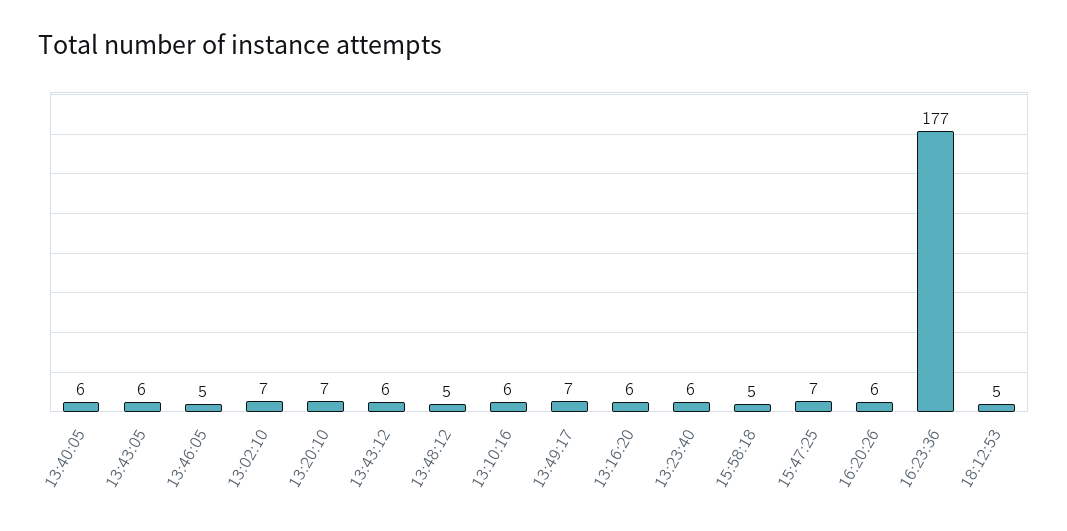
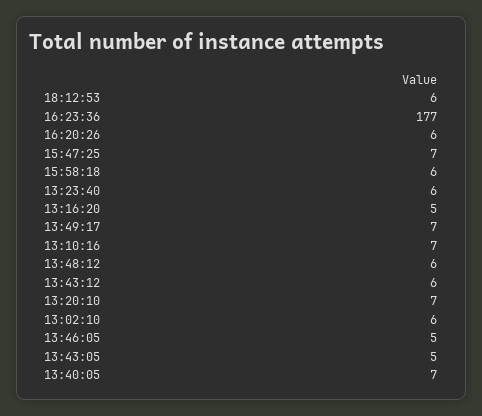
  {
-   "13:40:05": 6,
+   "13:40:05": 7,
-   "13:43:05": 6,
+   "13:43:05": 5,
    "13:46:05": 5,
-   "13:02:10": 7,
+   "13:02:10": 6,
    "13:20:10": 7,
    "13:43:12": 6,
-   "13:48:12": 5,
+   "13:48:12": 6,
-   "13:10:16": 6,
+   "13:10:16": 7,
    "13:49:17": 7,
-   "13:16:20": 6,
+   "13:16:20": 5,
    "13:23:40": 6,
-   "15:58:18": 5,
+   "15:58:18": 6,
    "15:47:25": 7,
    "16:20:26": 6,
    "16:23:36": 177,
-   "18:12:53": 5
+   "18:12:53": 6
  }

